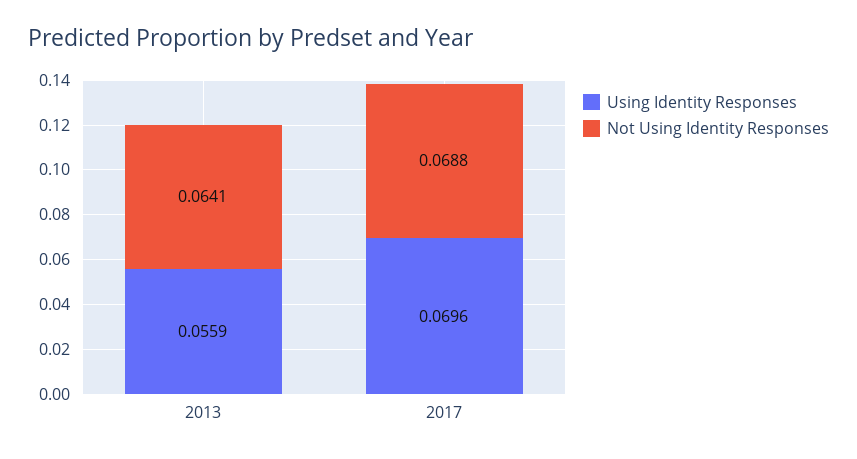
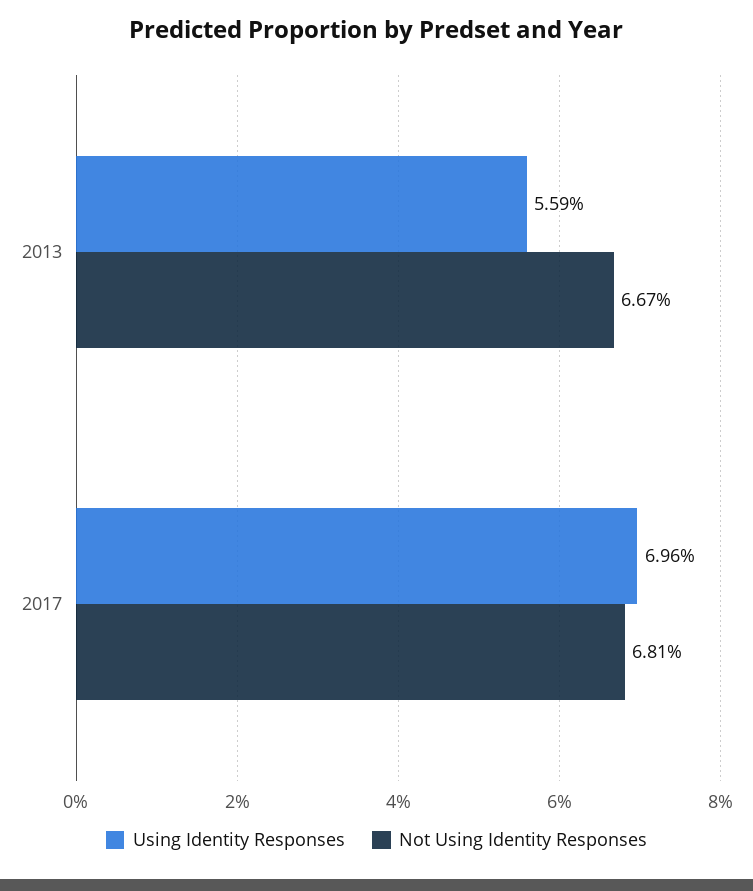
  {
    "Using Identity Responses": {
      "2013": 0.0559,
      "2017": 0.0696
    },
    "Not Using Identity Responses": {
-     "2013": 0.0641,
+     "2013": 0.0667,
-     "2017": 0.0688
+     "2017": 0.0681
    }
  }

